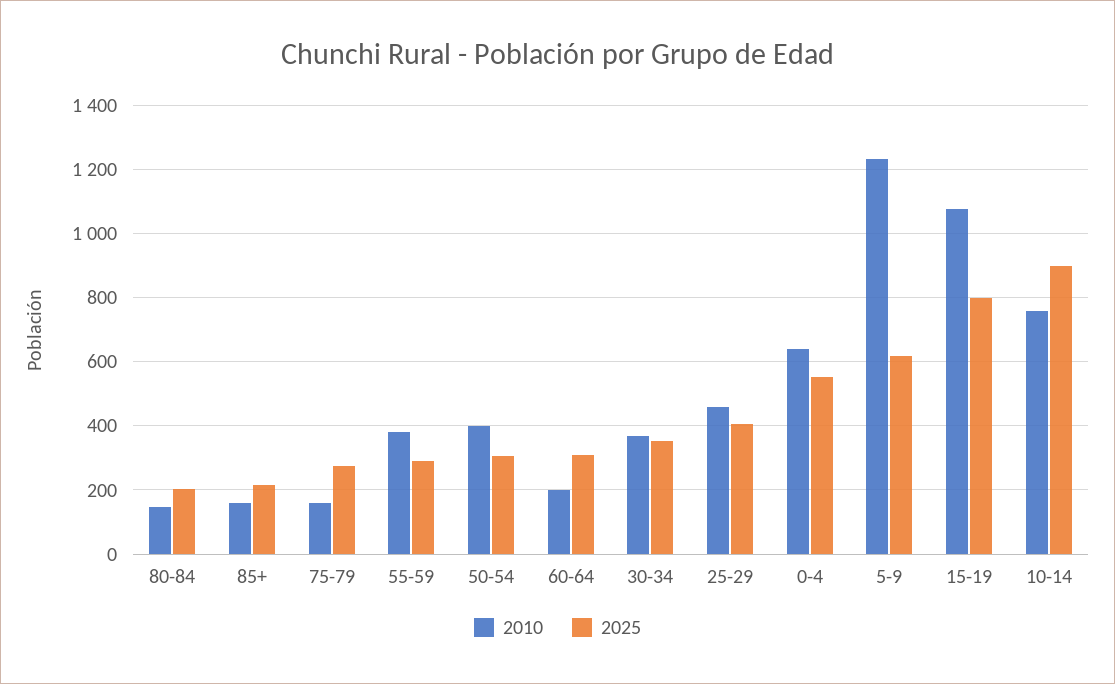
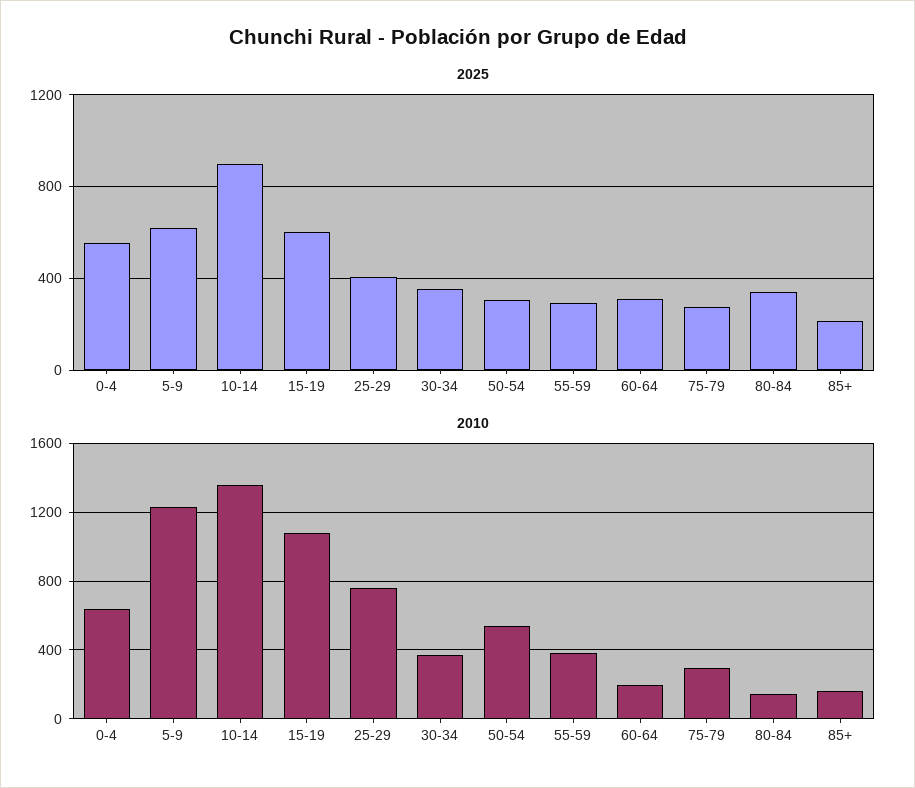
  {
    "2010": {
      "80-84": 140,
      "85+": 160,
-     "75-79": 160,
+     "75-79": 300,
      "55-59": 380,
-     "50-54": 400,
+     "50-54": 550,
      "60-64": 200,
      "30-34": 360,
-     "25-29": 460,
+     "25-29": 750,
      "0-4": 640,
      "5-9": 1240,
      "15-19": 1080,
-     "10-14": 760
+     "10-14": 1350
    },
    "2025": {
-     "80-84": 200,
+     "80-84": 350,
      "85+": 220,
      "75-79": 280,
      "55-59": 300,
      "50-54": 300,
      "60-64": 300,
      "30-34": 360,
      "25-29": 400,
      "0-4": 560,
      "5-9": 620,
-     "15-19": 800,
+     "15-19": 600,
      "10-14": 900
    }
  }

